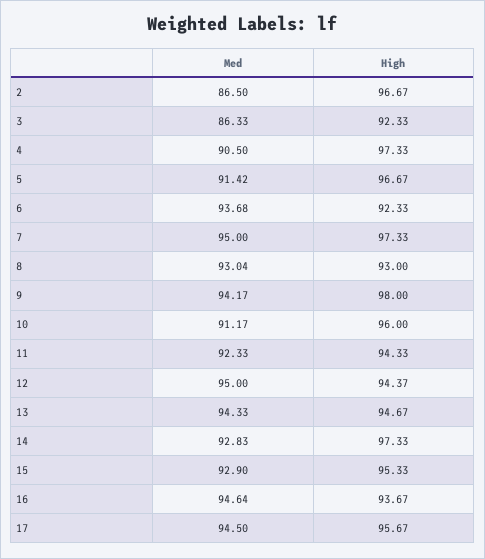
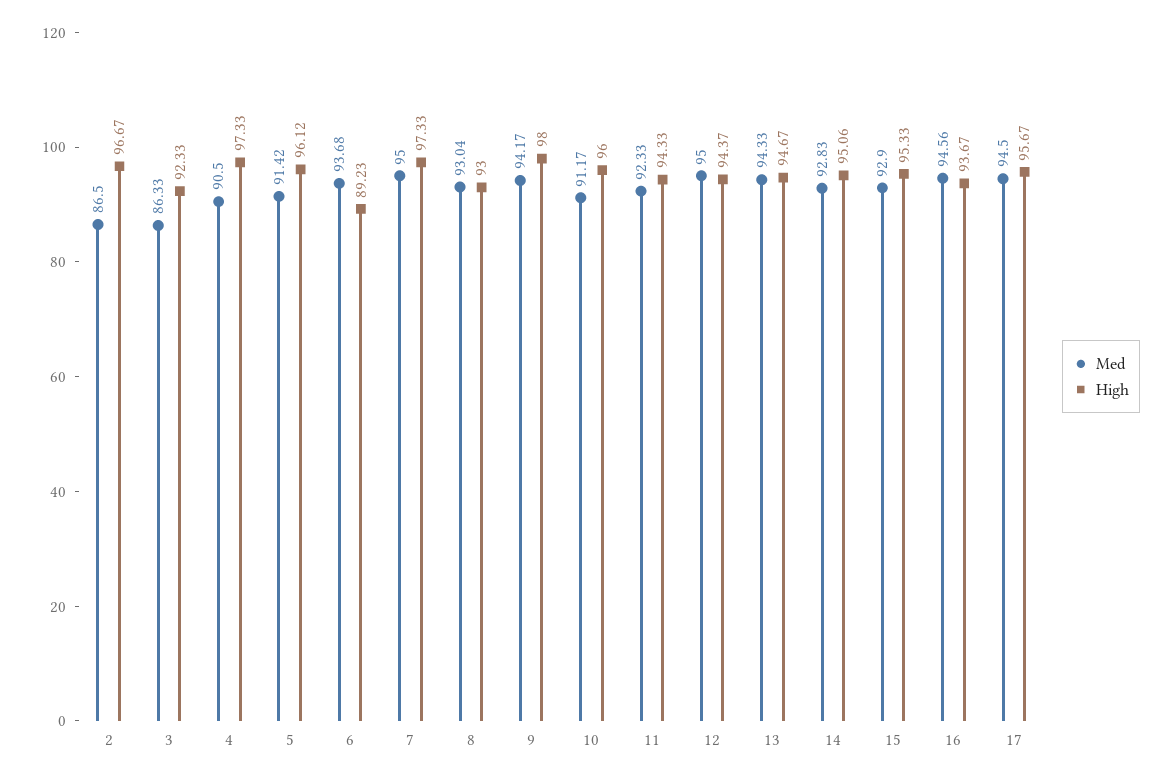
  {
    "Med": {
      "2": 86.5,
      "3": 86.33,
      "4": 90.5,
      "5": 91.42,
      "6": 93.68,
      "7": 95,
      "8": 93.04,
      "9": 94.17,
      "10": 91.17,
      "11": 92.33,
      "12": 95,
      "13": 94.33,
      "14": 92.83,
      "15": 92.9,
-     "16": 94.64,
+     "16": 94.56,
      "17": 94.5
    },
    "High": {
      "2": 96.67,
      "3": 92.33,
      "4": 97.33,
-     "5": 96.67,
+     "5": 96.12,
-     "6": 92.33,
+     "6": 89.23,
      "7": 97.33,
      "8": 93,
      "9": 98,
      "10": 96,
      "11": 94.33,
      "12": 94.37,
      "13": 94.67,
-     "14": 97.33,
+     "14": 95.06,
      "15": 95.33,
      "16": 93.67,
      "17": 95.67
    }
  }

